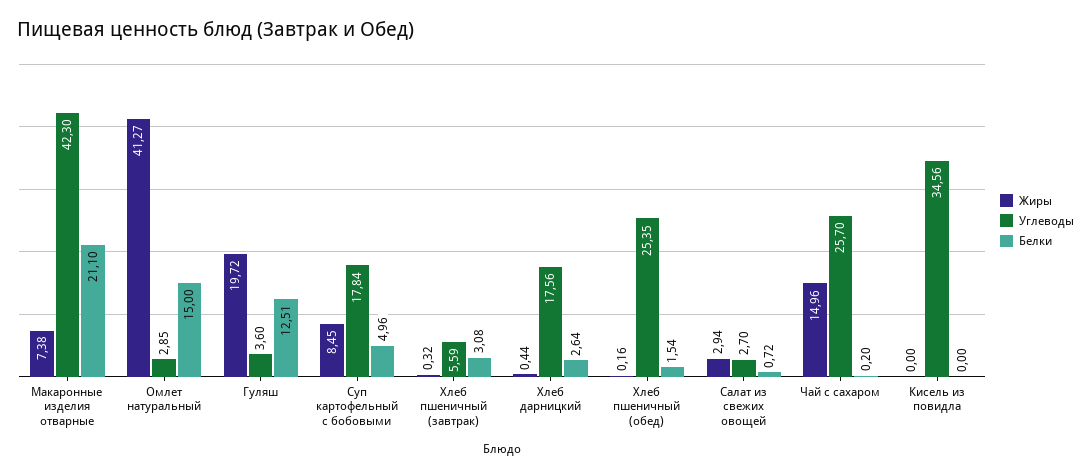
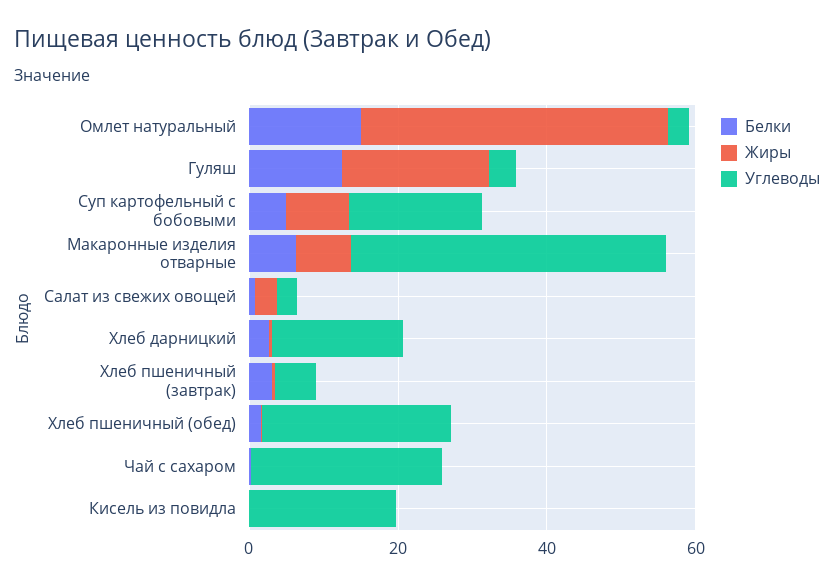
  {
    "Жиры": {
      "Макаронные изделия отварные": 7.38,
      "Омлет натуральный": 41.27,
      "Гуляш": 19.72,
      "Суп картофельный с бобовыми": 8.45,
      "Хлеб пшеничный (завтрак)": 0.32,
      "Хлеб дарницкий": 0.44,
      "Хлеб пшеничный (обед)": 0.16,
      "Салат из свежих овощей": 2.94,
-     "Чай с сахаром": 14.96,
+     "Чай с сахаром": 0,
      "Кисель из повидла": 0
    },
    "Углеводы": {
      "Макаронные изделия отварные": 42.3,
      "Омлет натуральный": 2.85,
      "Гуляш": 3.6,
      "Суп картофельный с бобовыми": 17.84,
      "Хлеб пшеничный (завтрак)": 5.59,
      "Хлеб дарницкий": 17.56,
      "Хлеб пшеничный (обед)": 25.35,
      "Салат из свежих овощей": 2.7,
      "Чай с сахаром": 25.7,
-     "Кисель из повидла": 34.56
+     "Кисель из повидла": 20
    },
    "Белки": {
-     "Макаронные изделия отварные": 21.1,
+     "Макаронные изделия отварные": 5,
      "Омлет натуральный": 15,
      "Гуляш": 12.51,
      "Суп картофельный с бобовыми": 4.96,
      "Хлеб пшеничный (завтрак)": 3.08,
      "Хлеб дарницкий": 2.64,
      "Хлеб пшеничный (обед)": 1.54,
      "Салат из свежих овощей": 0.72,
      "Чай с сахаром": 0.2,
      "Кисель из повидла": 0
    }
  }

